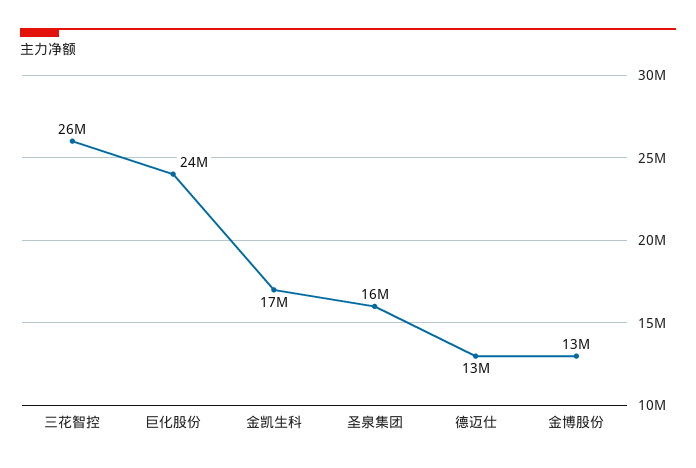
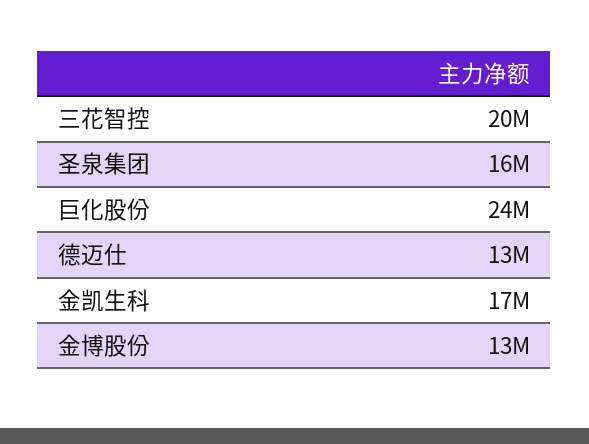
  {
-   "三花智控": 26000000,
+   "三花智控": 20000000,
    "巨化股份": 24000000,
    "金凯生科": 17000000,
    "圣泉集团": 16000000,
    "德迈仕": 13000000,
    "金博股份": 13000000
  }

